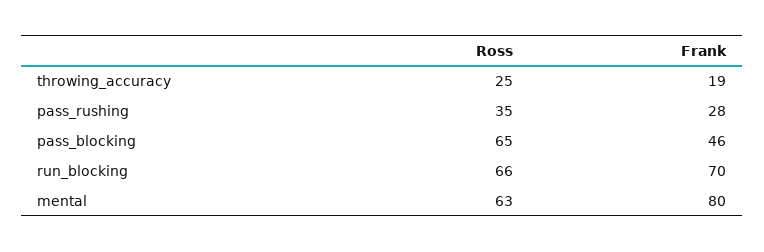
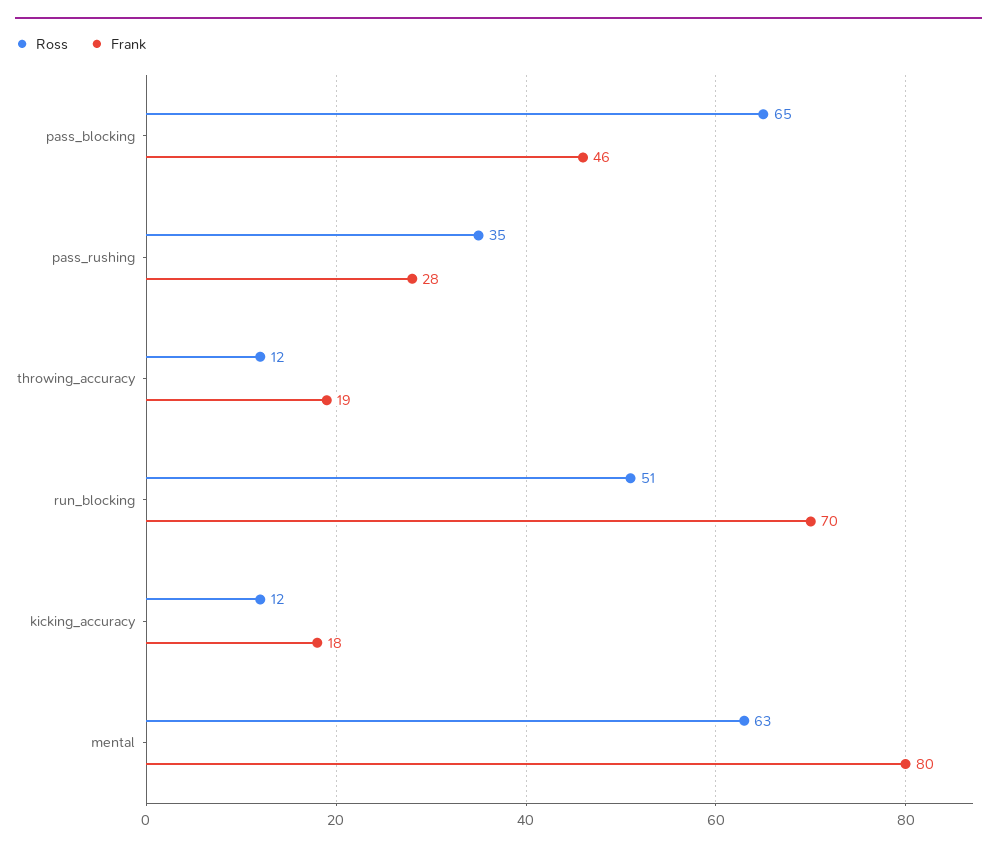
  {
    "Ross": {
-     "throwing_accuracy": 25,
+     "throwing_accuracy": 12,
      "pass_rushing": 35,
      "pass_blocking": 65,
-     "run_blocking": 66,
+     "run_blocking": 51,
-     "mental": 63
+     "mental": 63,
+     "kicking_accuracy": 12
    },
    "Frank": {
      "throwing_accuracy": 19,
      "pass_rushing": 28,
      "pass_blocking": 46,
      "run_blocking": 70,
-     "mental": 80
+     "mental": 80,
+     "kicking_accuracy": 18
    }
  }

